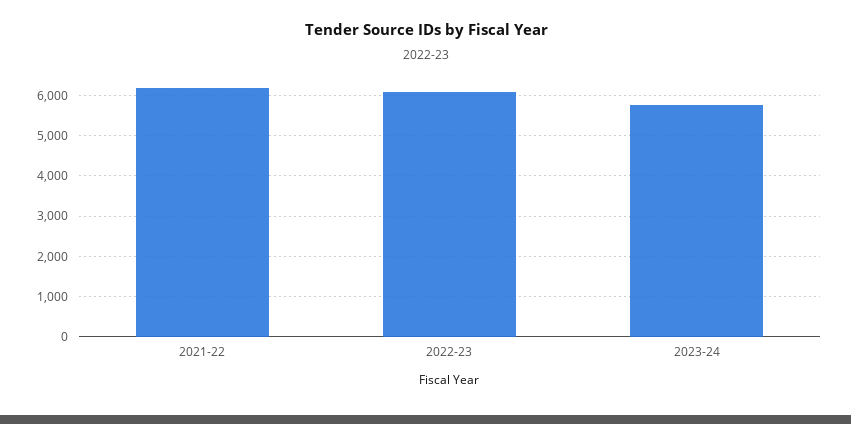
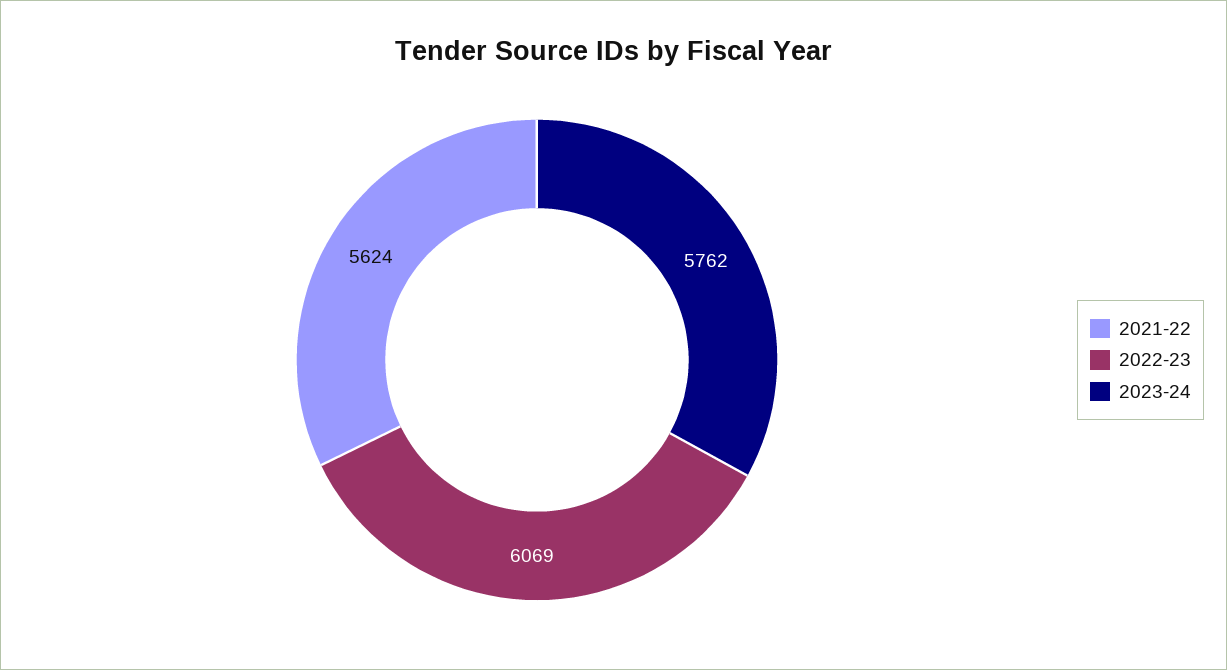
  {
-   "2021-22": 6200,
+   "2021-22": 5624,
    "2022-23": 6069,
    "2023-24": 5762
  }

